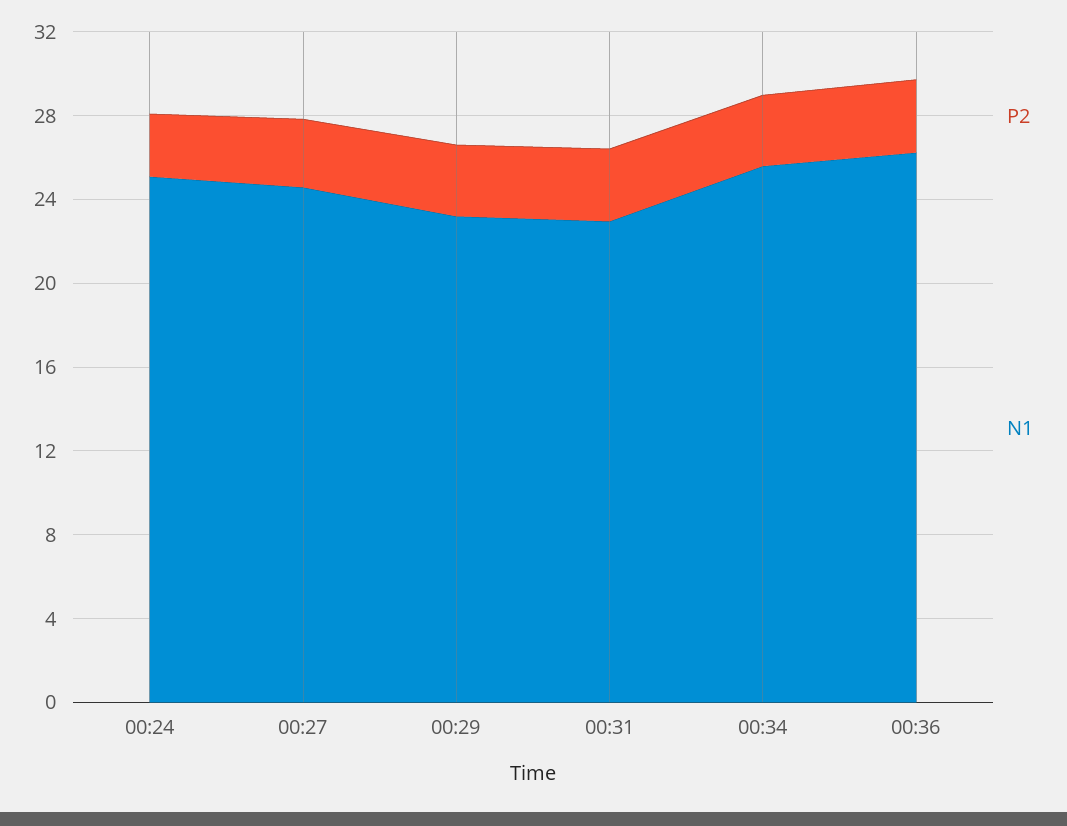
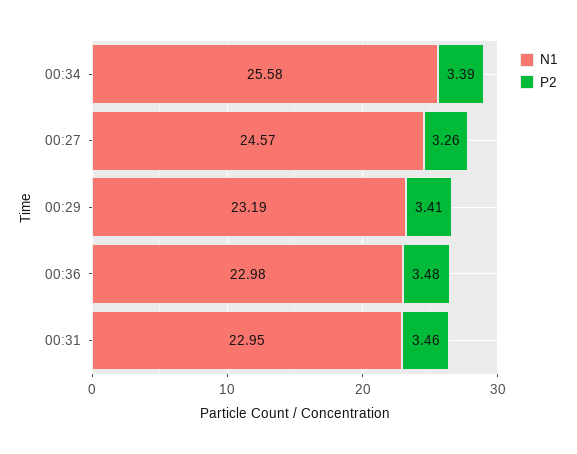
  {
    "P2": {
-     "00:24": 3,
      "00:27": 3.26,
      "00:29": 3.41,
      "00:31": 3.46,
      "00:34": 3.39,
      "00:36": 3.48
    },
    "N1": {
-     "00:24": 25,
      "00:27": 24.57,
      "00:29": 23.19,
      "00:31": 22.95,
      "00:34": 25.58,
-     "00:36": 26
+     "00:36": 22.98
    }
  }

